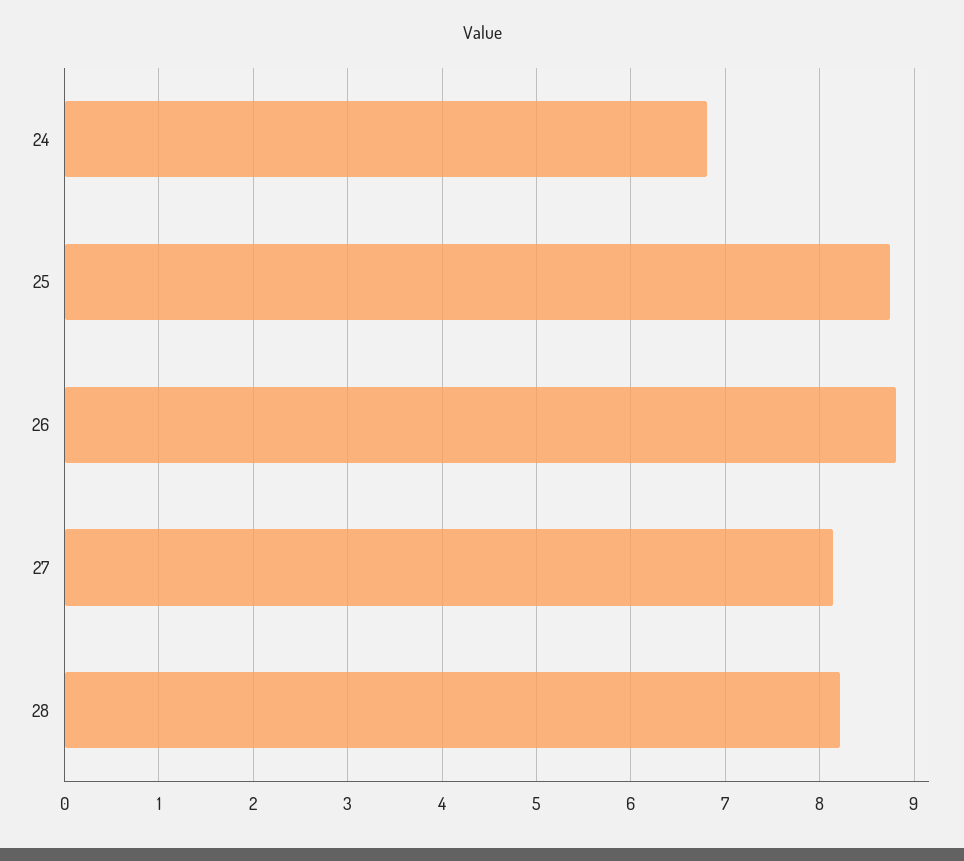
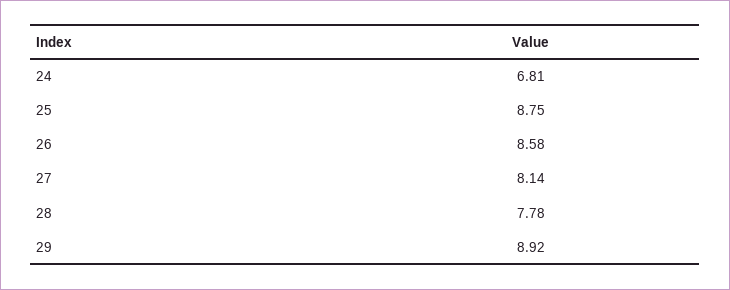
  {
    "24": 6.81,
    "25": 8.75,
-   "26": 8.8,
+   "26": 8.58,
    "27": 8.14,
-   "28": 8.2
+   "28": 7.78,
+   "29": 8.92
  }

